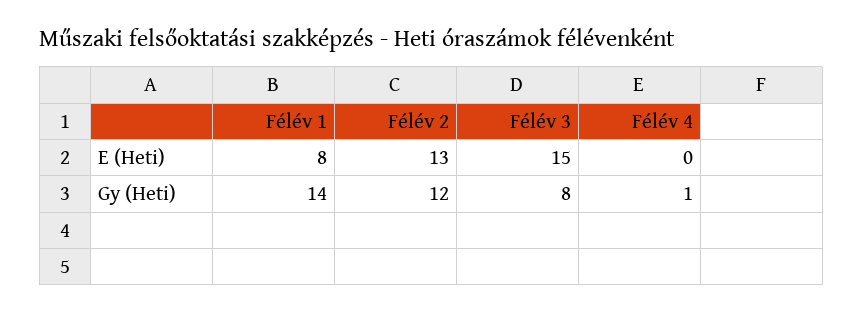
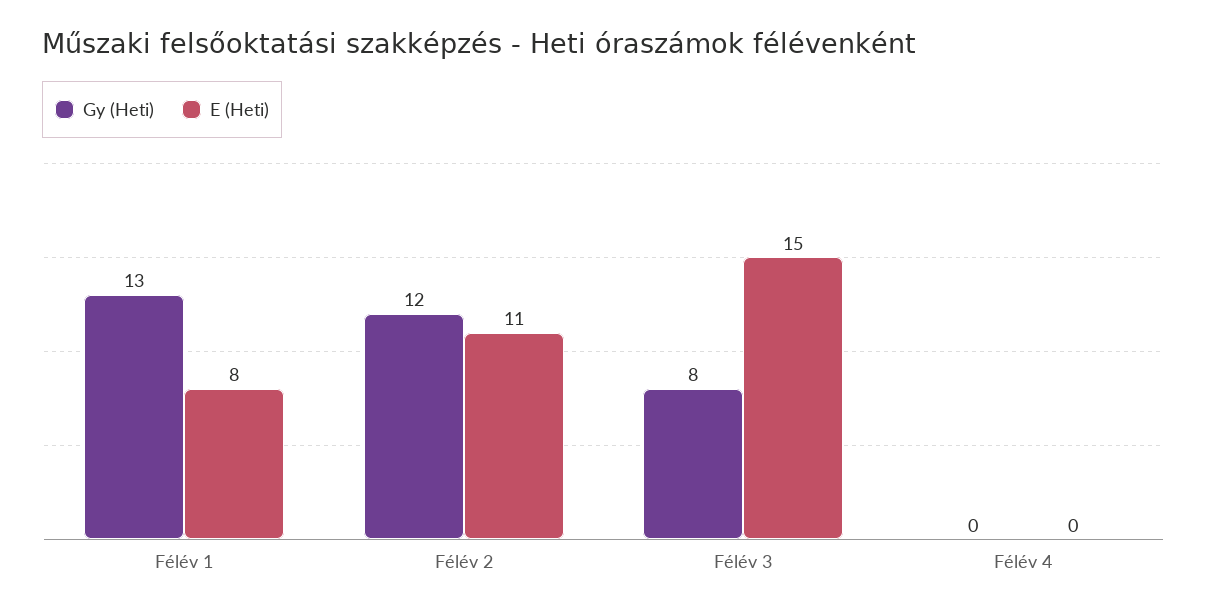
  {
    "E (Heti)": {
      "Félév 1": 8,
-     "Félév 2": 13,
+     "Félév 2": 11,
      "Félév 3": 15,
      "Félév 4": 0
    },
    "Gy (Heti)": {
-     "Félév 1": 14,
+     "Félév 1": 13,
      "Félév 2": 12,
      "Félév 3": 8,
-     "Félév 4": 1
+     "Félév 4": 0
    }
  }

